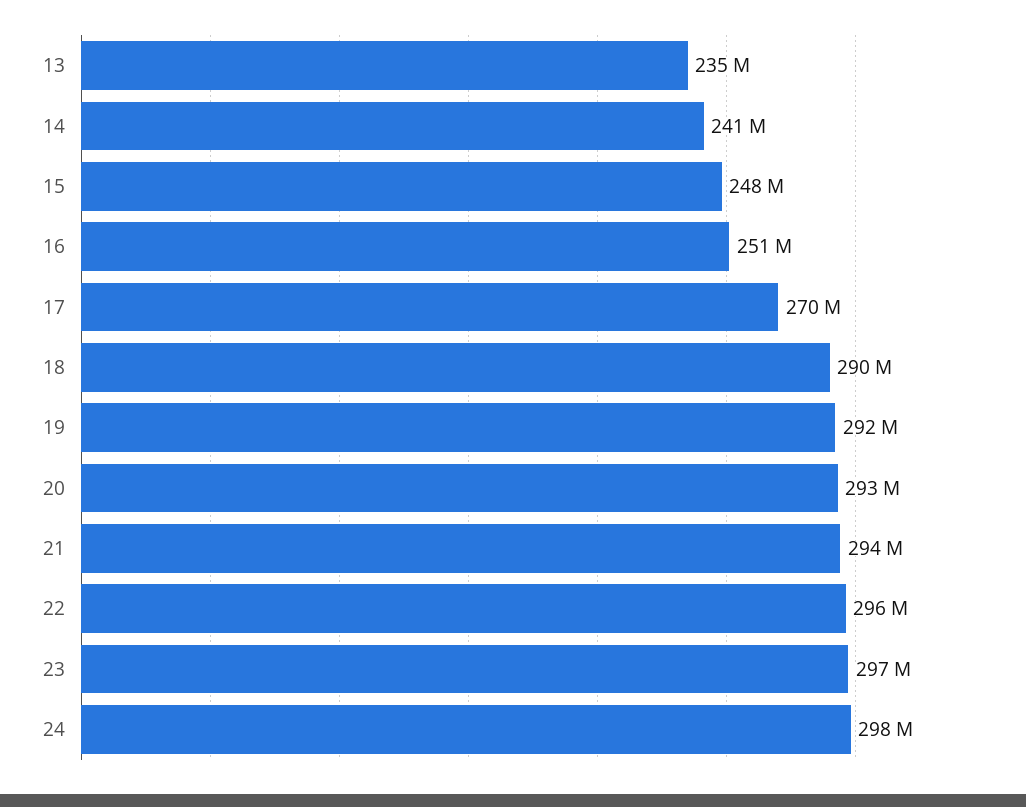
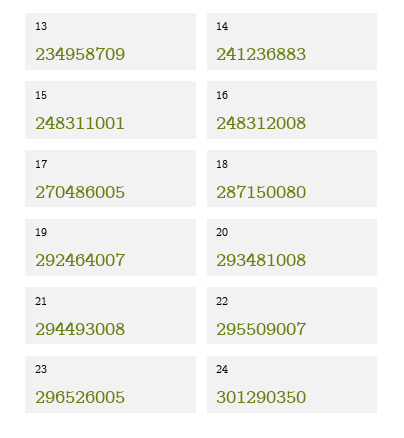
  {
    "13": 234958709,
    "14": 241236883,
    "15": 248311001,
-   "16": 251000000,
+   "16": 248312008,
    "17": 270486005,
-   "18": 290000000,
+   "18": 287150080,
    "19": 292464007,
    "20": 293481008,
    "21": 294493008,
    "22": 295509007,
    "23": 296526005,
-   "24": 298000000
+   "24": 301290350
  }

